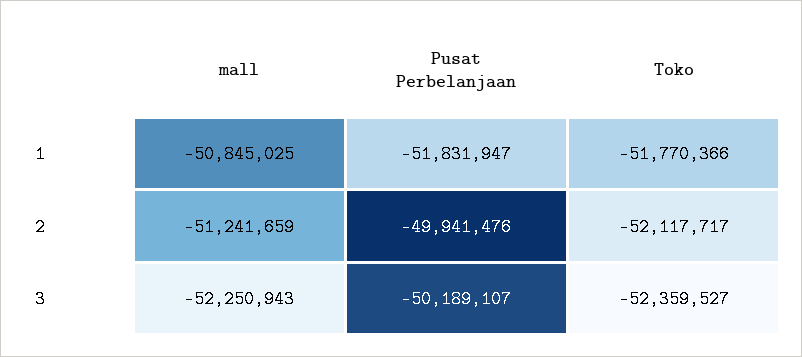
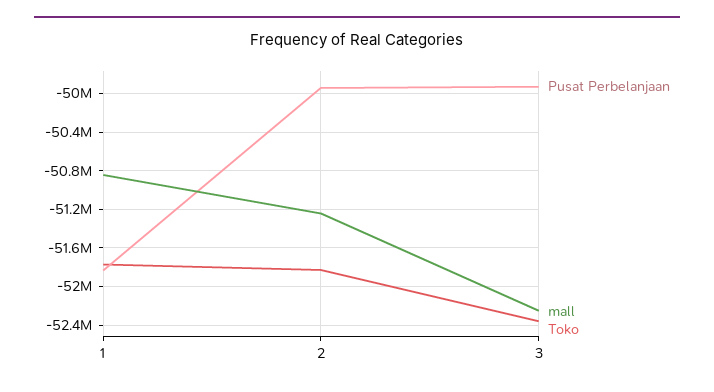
  {
    "mall": {
      "1": -50845025,
      "2": -51241659,
      "3": -52250943
    },
    "Pusat Perbelanjaan": {
      "1": -51831947,
      "2": -49941476,
-     "3": -50189107
+     "3": -49900000
    },
    "Toko": {
      "1": -51770366,
-     "2": -52117717,
+     "2": -51800000,
      "3": -52359527
    }
  }

